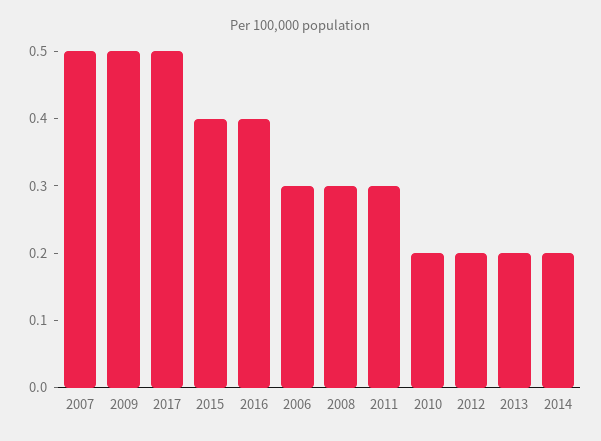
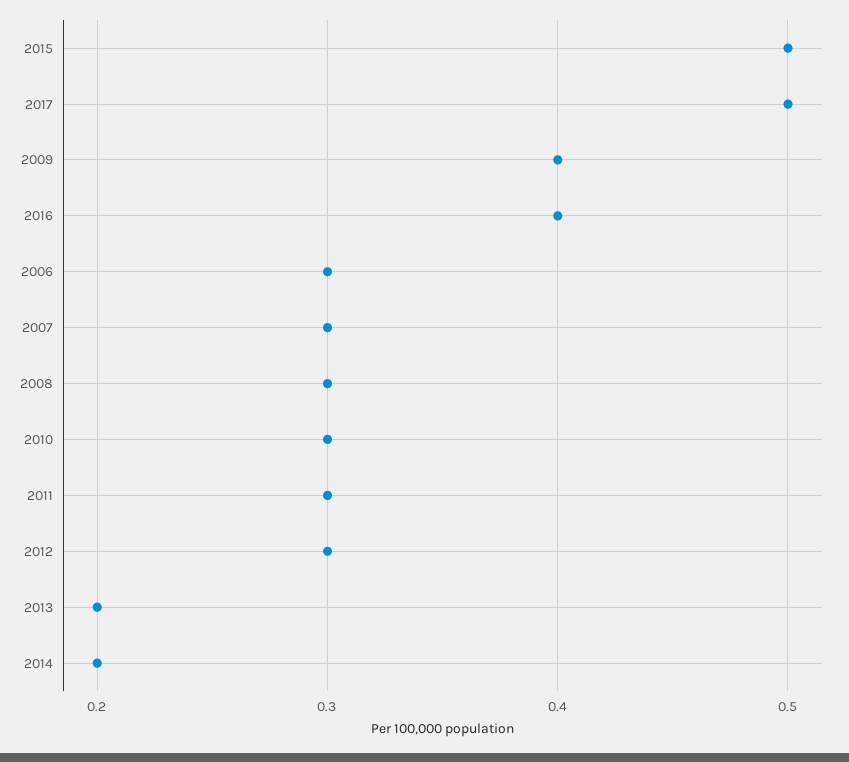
  {
-   "2007": 0.5,
+   "2007": 0.3,
-   "2009": 0.5,
+   "2009": 0.4,
    "2017": 0.5,
-   "2015": 0.4,
+   "2015": 0.5,
    "2016": 0.4,
    "2006": 0.3,
    "2008": 0.3,
    "2011": 0.3,
-   "2010": 0.2,
+   "2010": 0.3,
-   "2012": 0.2,
+   "2012": 0.3,
    "2013": 0.2,
    "2014": 0.2
  }

